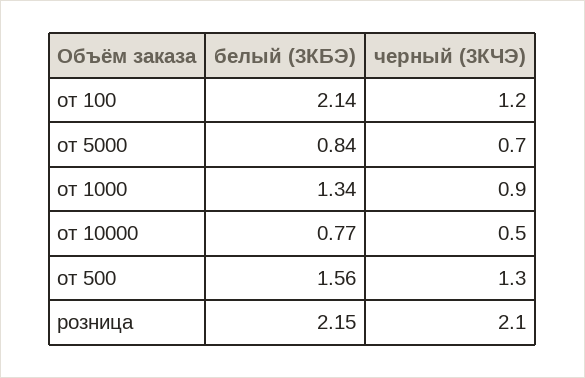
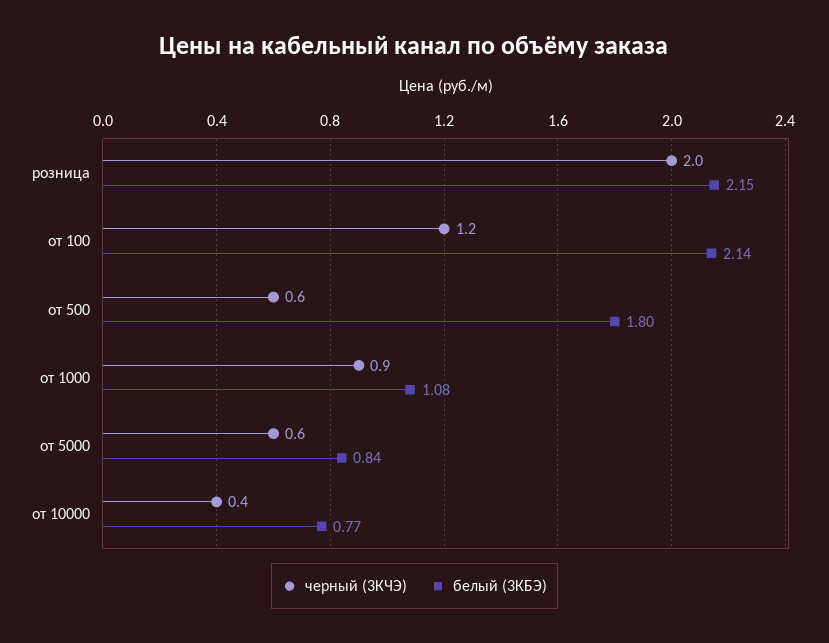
  {
    "белый (3КБЭ)": {
      "от 100": 2.14,
      "от 5000": 0.84,
-     "от 1000": 1.34,
+     "от 1000": 1.08,
      "от 10000": 0.77,
-     "от 500": 1.56,
+     "от 500": 1.8,
      "розница": 2.15
    },
    "черный (3КЧЭ)": {
      "от 100": 1.2,
-     "от 5000": 0.7,
+     "от 5000": 0.6,
      "от 1000": 0.9,
-     "от 10000": 0.5,
+     "от 10000": 0.4,
-     "от 500": 1.3,
+     "от 500": 0.6,
-     "розница": 2.1
+     "розница": 2
    }
  }

